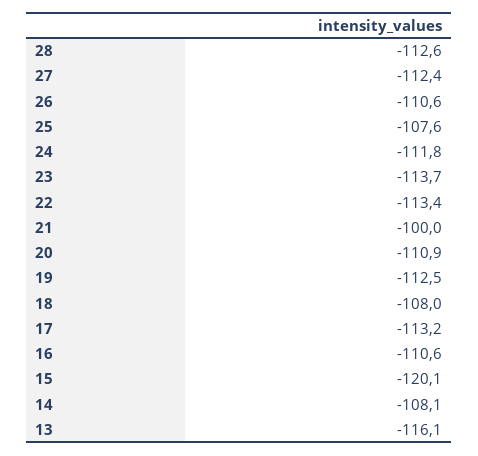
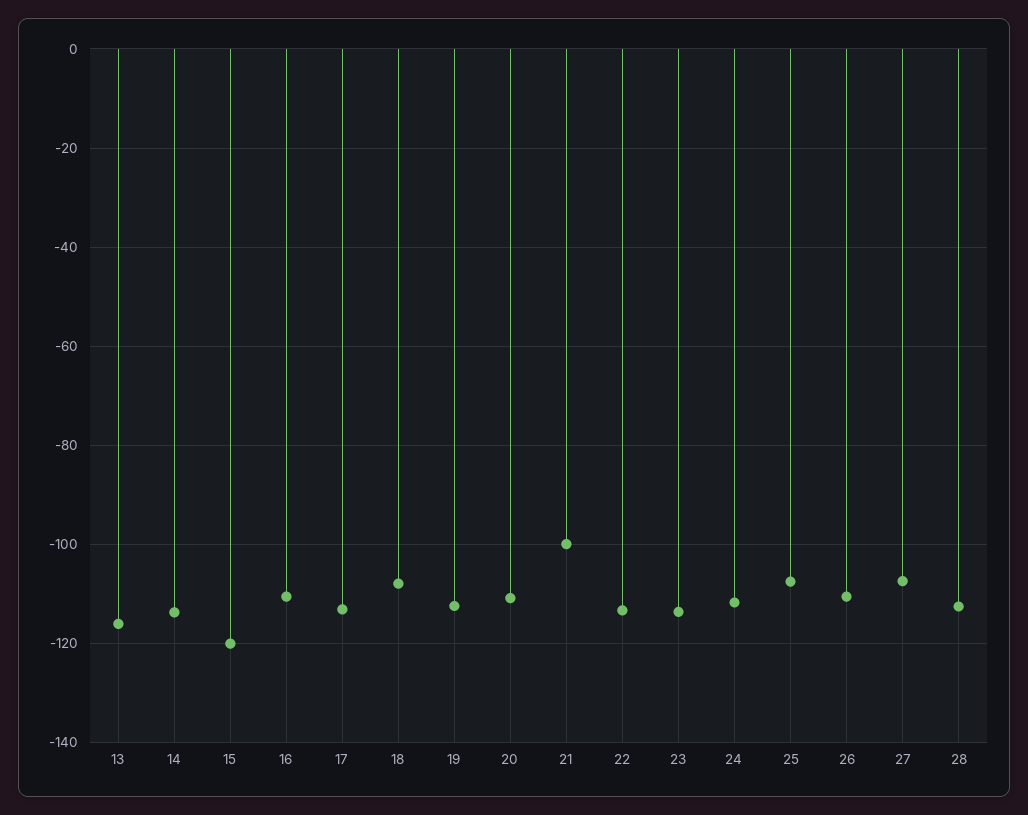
  {
    "28": -112.6,
-   "27": -112.4,
+   "27": -108,
    "26": -110.6,
    "25": -107.6,
    "24": -111.8,
    "23": -113.7,
    "22": -113.4,
    "21": -100,
    "20": -110.9,
    "19": -112.5,
    "18": -108,
    "17": -113.2,
    "16": -110.6,
    "15": -120.1,
-   "14": -108.1,
+   "14": -114,
    "13": -116.1
  }

